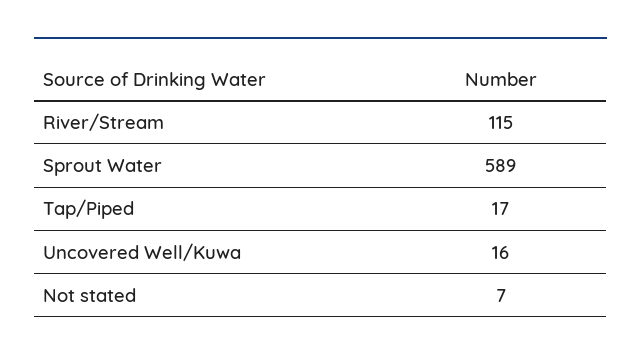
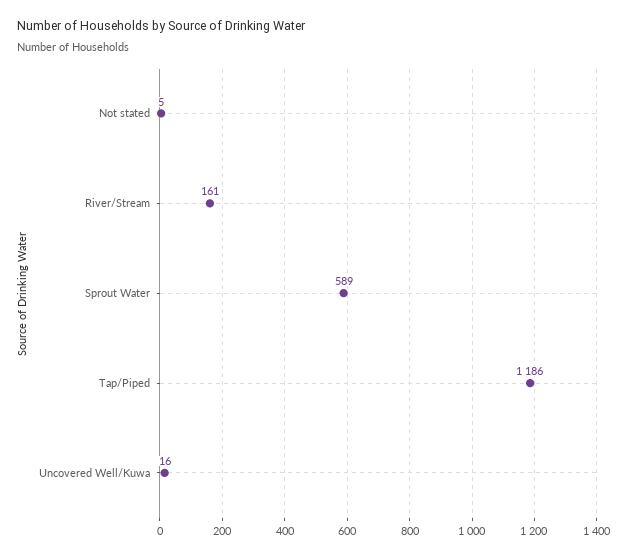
  {
-   "River/Stream": 115,
+   "River/Stream": 161,
    "Sprout Water": 589,
-   "Tap/Piped": 17,
+   "Tap/Piped": 1186,
    "Uncovered Well/Kuwa": 16,
-   "Not stated": 7
+   "Not stated": 5
  }

